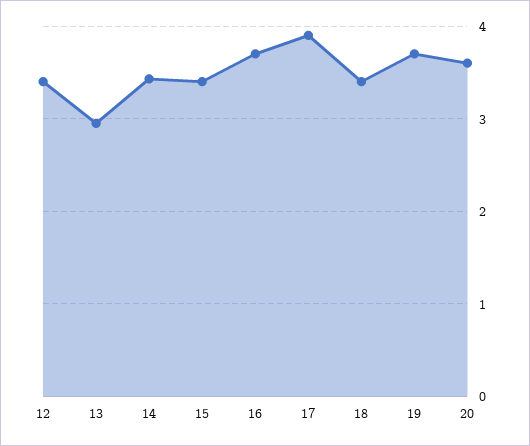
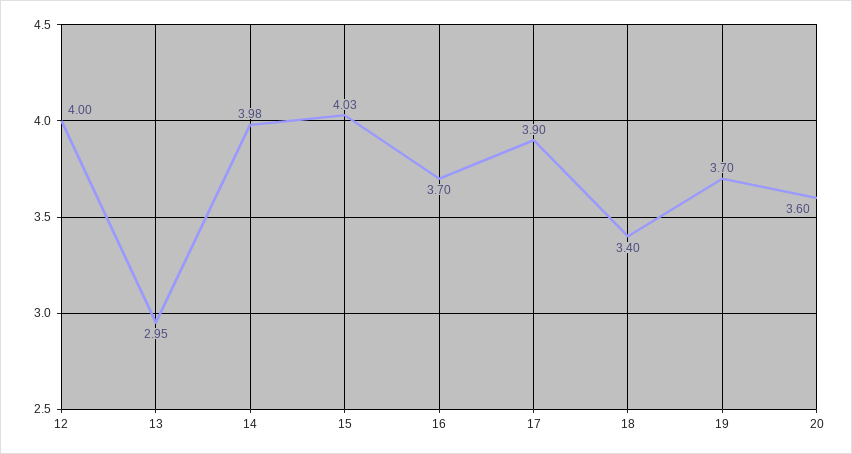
  {
-   "12": 3.4,
+   "12": 4,
    "13": 2.95,
-   "14": 3.4,
+   "14": 3.98,
-   "15": 3.4,
+   "15": 4.03,
    "16": 3.7,
    "17": 3.9,
    "18": 3.4,
    "19": 3.7,
    "20": 3.6
  }

